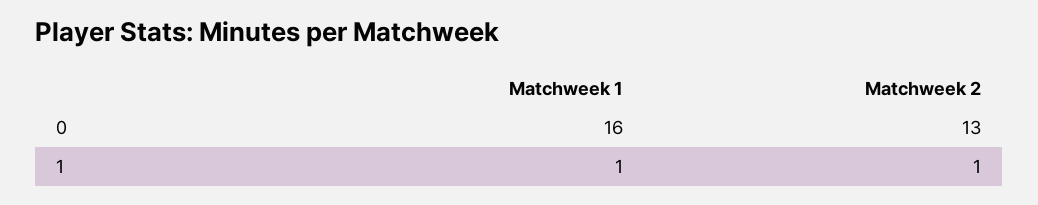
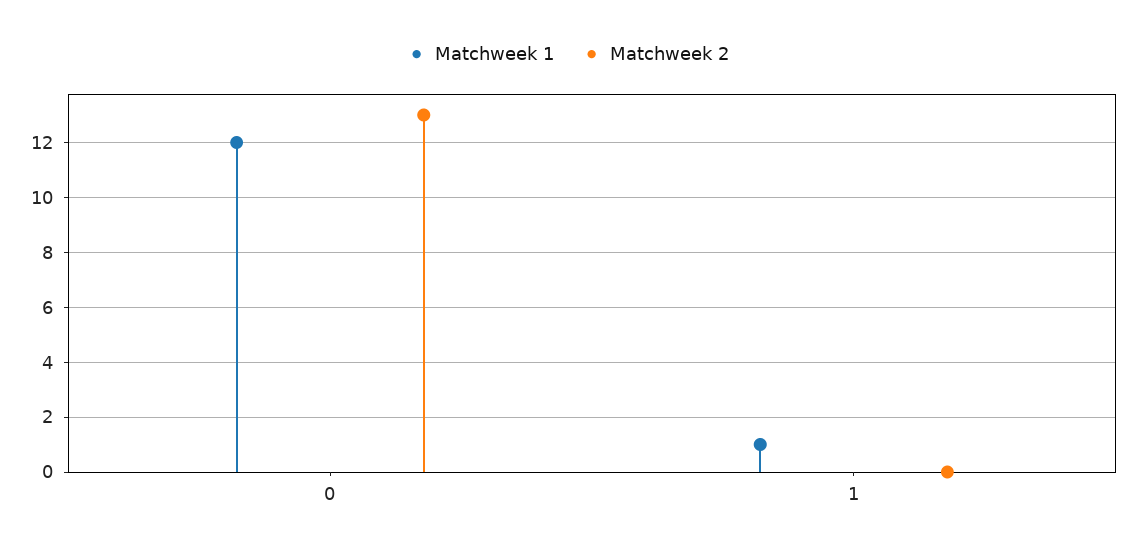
  {
    "Matchweek 1": {
-     "0": 16,
+     "0": 12,
      "1": 1
    },
    "Matchweek 2": {
      "0": 13,
-     "1": 1
+     "1": 0
    }
  }

